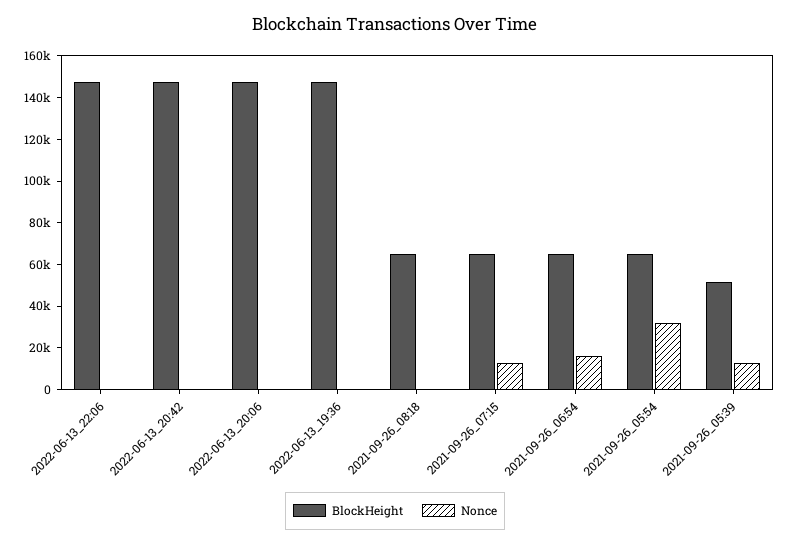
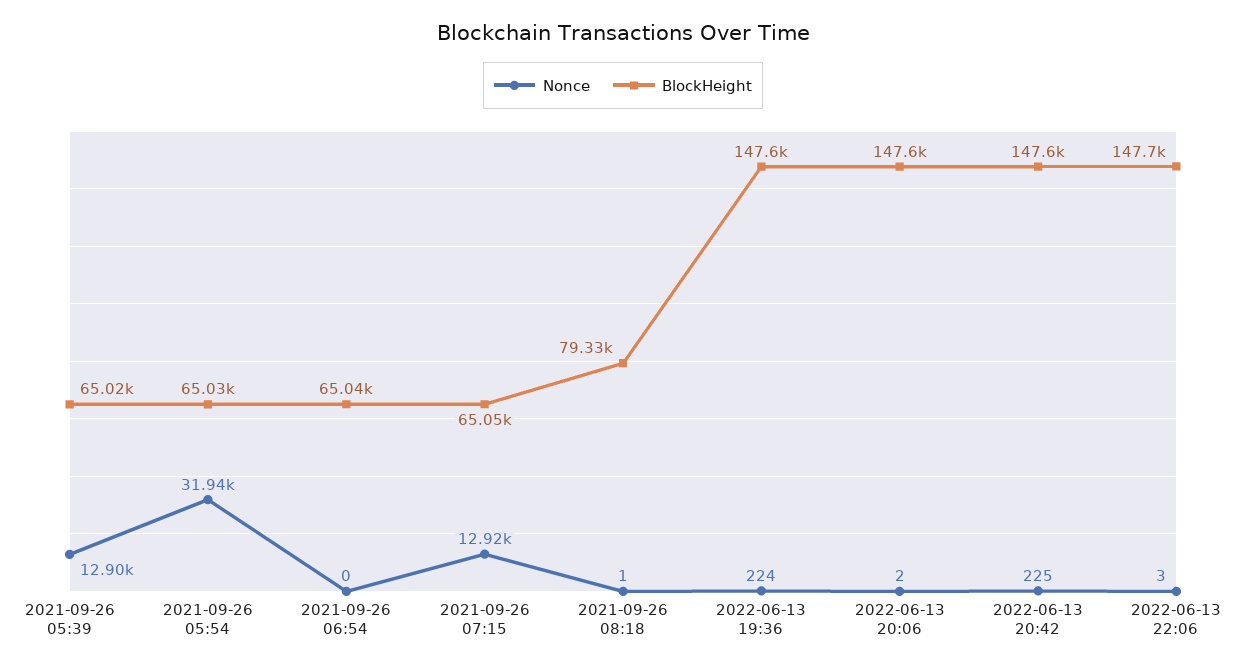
  {
    "BlockHeight": {
      "2022-06-13_22:06": 147700,
      "2022-06-13_20:42": 147600,
      "2022-06-13_20:06": 147600,
      "2022-06-13_19:36": 147600,
-     "2021-09-26_08:18": 65000,
+     "2021-09-26_08:18": 79330,
      "2021-09-26_07:15": 65050,
      "2021-09-26_06:54": 65040,
      "2021-09-26_05:54": 65030,
-     "2021-09-26_05:39": 50000
+     "2021-09-26_05:39": 65020
    },
    "Nonce": {
      "2022-06-13_22:06": 3,
      "2022-06-13_20:42": 225,
      "2022-06-13_20:06": 2,
      "2022-06-13_19:36": 224,
      "2021-09-26_08:18": 1,
      "2021-09-26_07:15": 12920,
-     "2021-09-26_06:54": 15000,
+     "2021-09-26_06:54": 0,
      "2021-09-26_05:54": 31940,
      "2021-09-26_05:39": 12900
    }
  }

